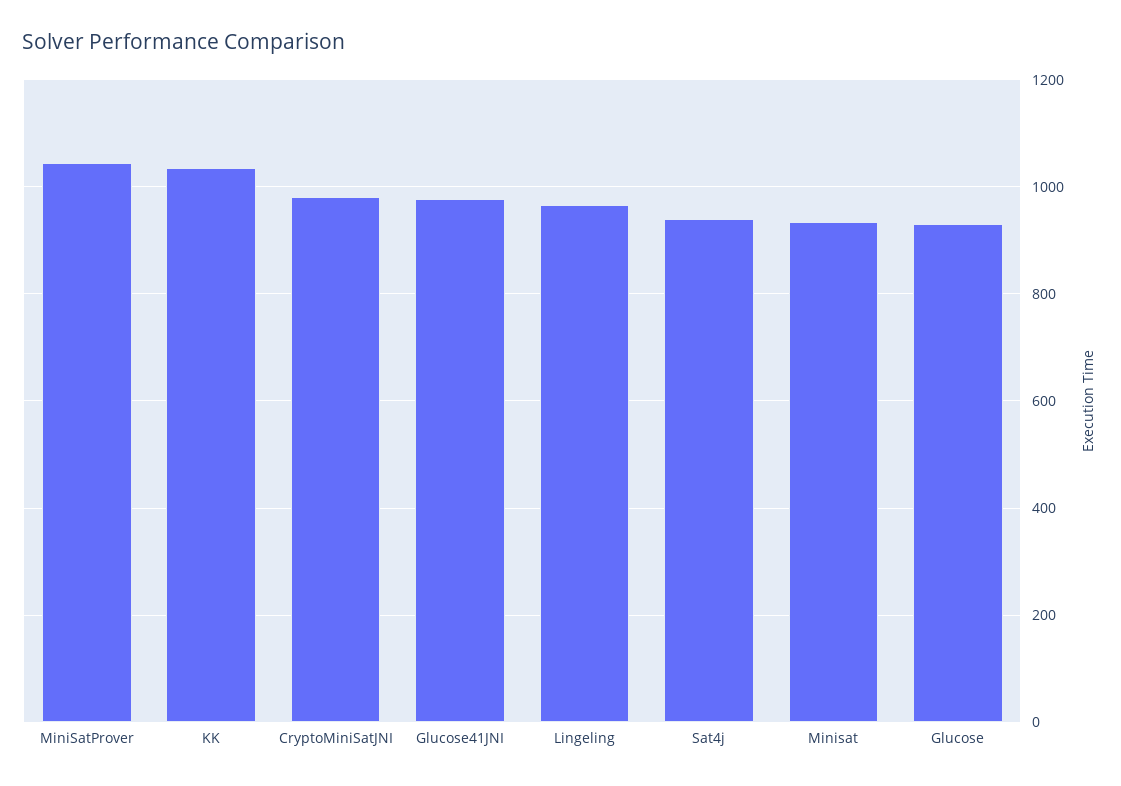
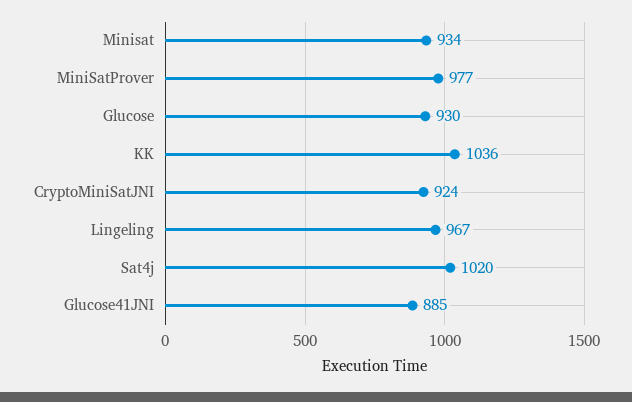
  {
-   "MiniSatProver": 1040,
+   "MiniSatProver": 977,
    "KK": 1036,
-   "CryptoMiniSatJNI": 980,
+   "CryptoMiniSatJNI": 924,
-   "Glucose41JNI": 980,
+   "Glucose41JNI": 885,
    "Lingeling": 967,
-   "Sat4j": 940,
+   "Sat4j": 1020,
    "Minisat": 934,
    "Glucose": 930
  }

